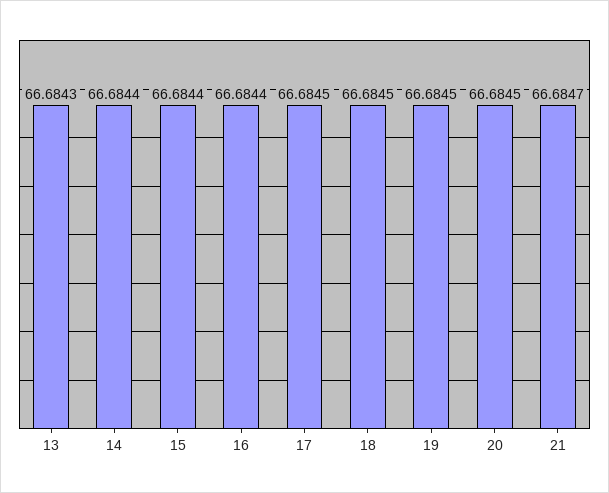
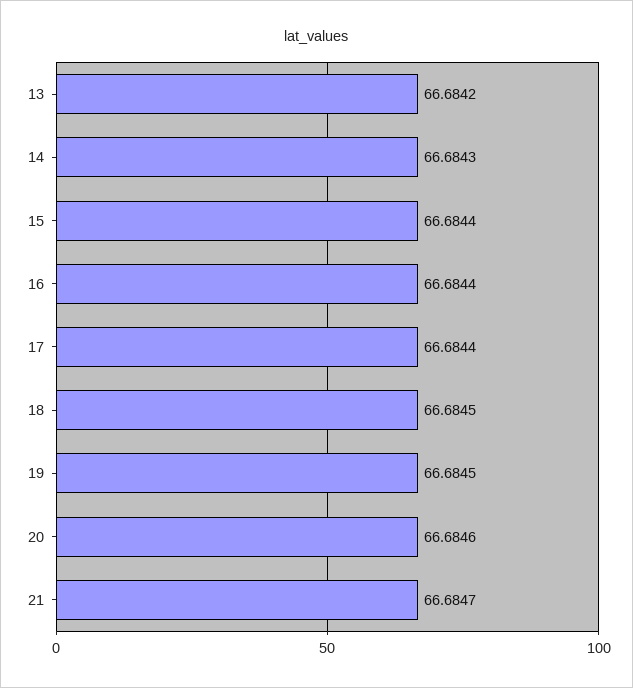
  {
-   "13": 66.6843,
+   "13": 66.6842,
-   "14": 66.6844,
+   "14": 66.6843,
    "15": 66.6844,
    "16": 66.6844,
-   "17": 66.6845,
+   "17": 66.6844,
    "18": 66.6845,
    "19": 66.6845,
-   "20": 66.6845,
+   "20": 66.6846,
    "21": 66.6847
  }

